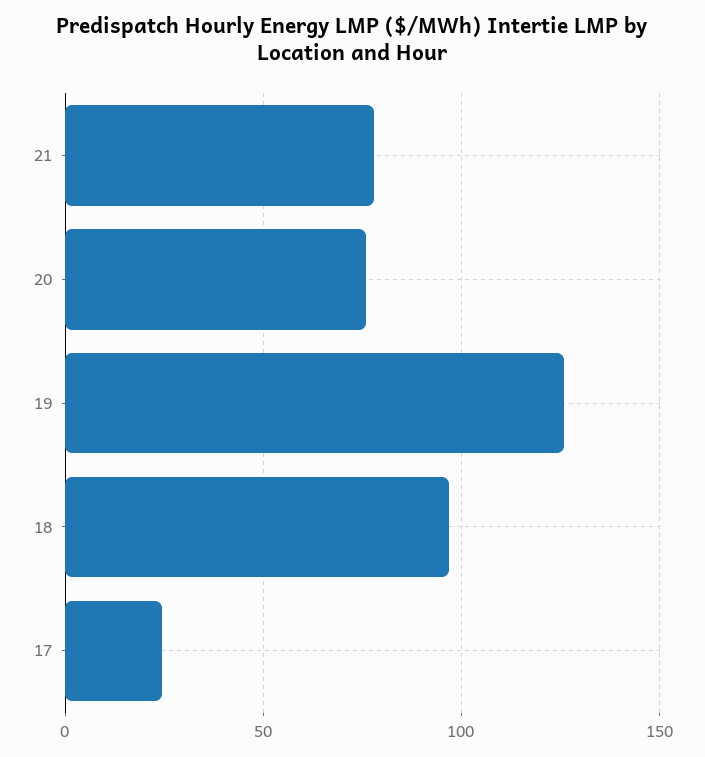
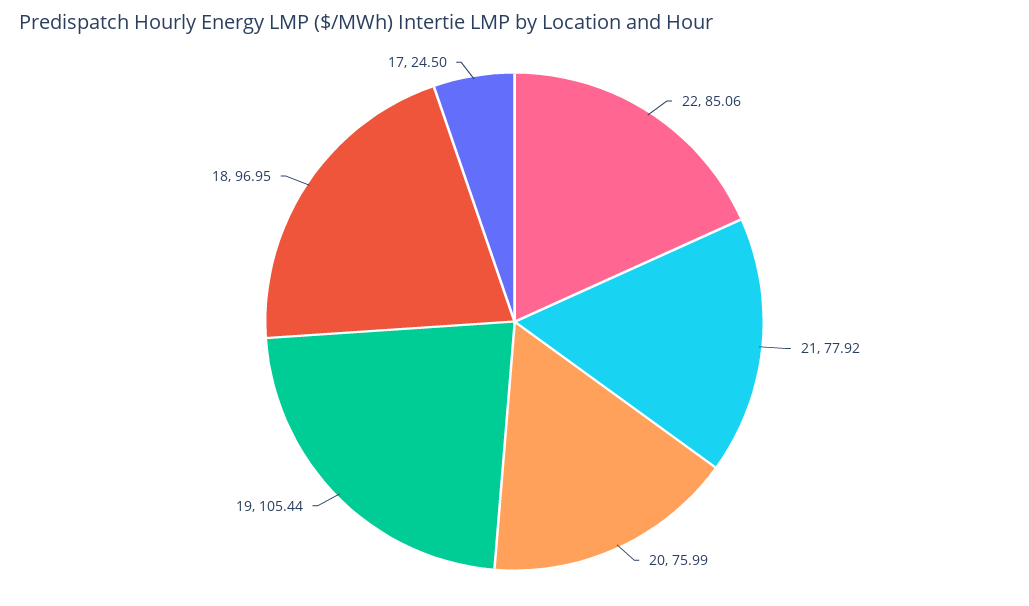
  {
    "21": 77.92,
    "20": 75.99,
-   "19": 125,
+   "19": 105.44,
    "18": 96.95,
-   "17": 24.5
+   "17": 24.5,
+   "22": 85.06
  }

